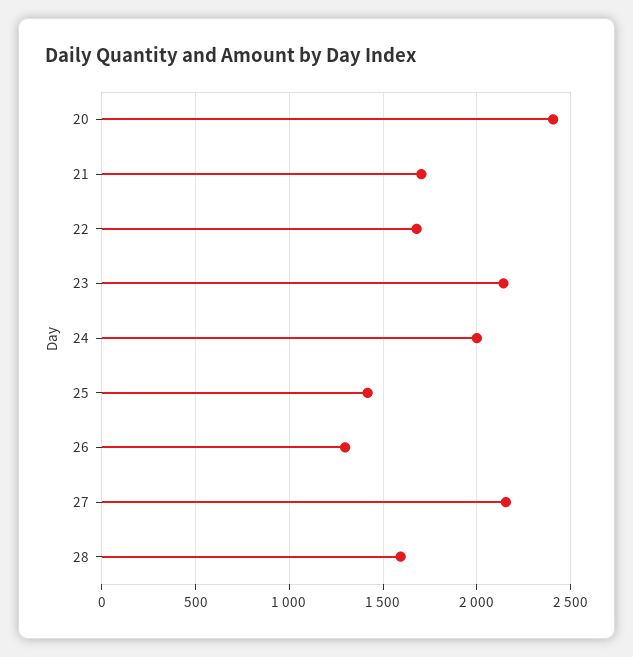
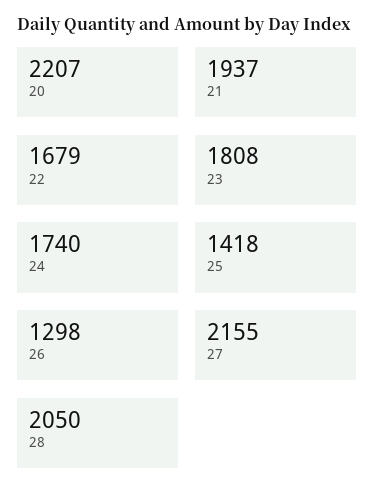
  {
-   "20": 2400,
+   "20": 2207,
-   "21": 1700,
+   "21": 1937,
    "22": 1679,
-   "23": 2150,
+   "23": 1808,
-   "24": 2000,
+   "24": 1740,
    "25": 1418,
    "26": 1298,
    "27": 2155,
-   "28": 1600
+   "28": 2050
  }

